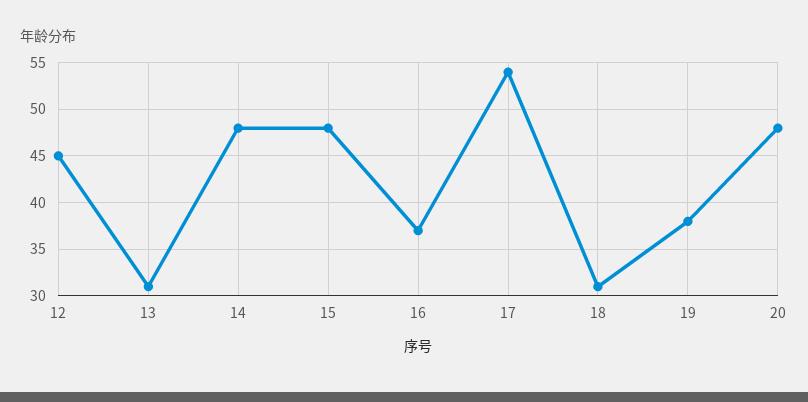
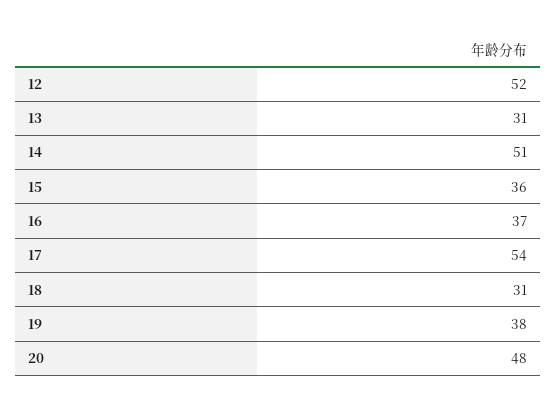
  {
-   "12": 45,
+   "12": 52,
    "13": 31,
-   "14": 48,
+   "14": 51,
-   "15": 48,
+   "15": 36,
    "16": 37,
    "17": 54,
    "18": 31,
    "19": 38,
    "20": 48
  }

